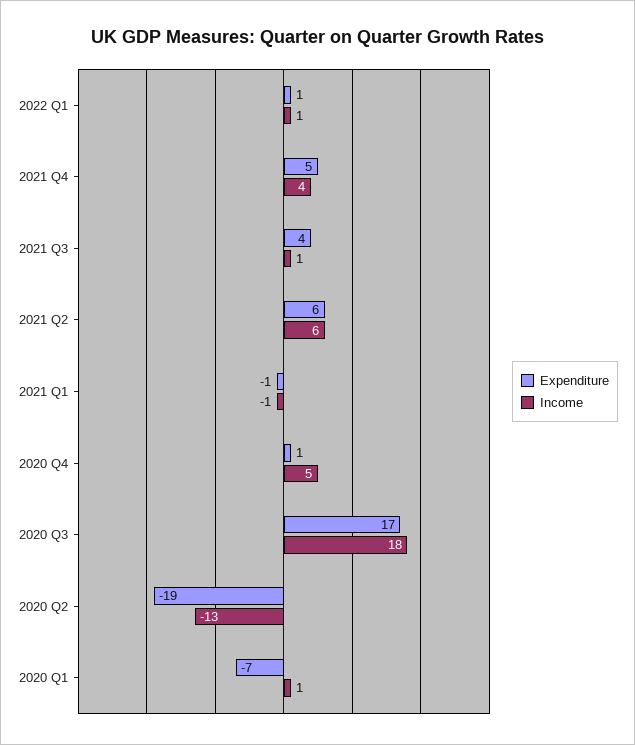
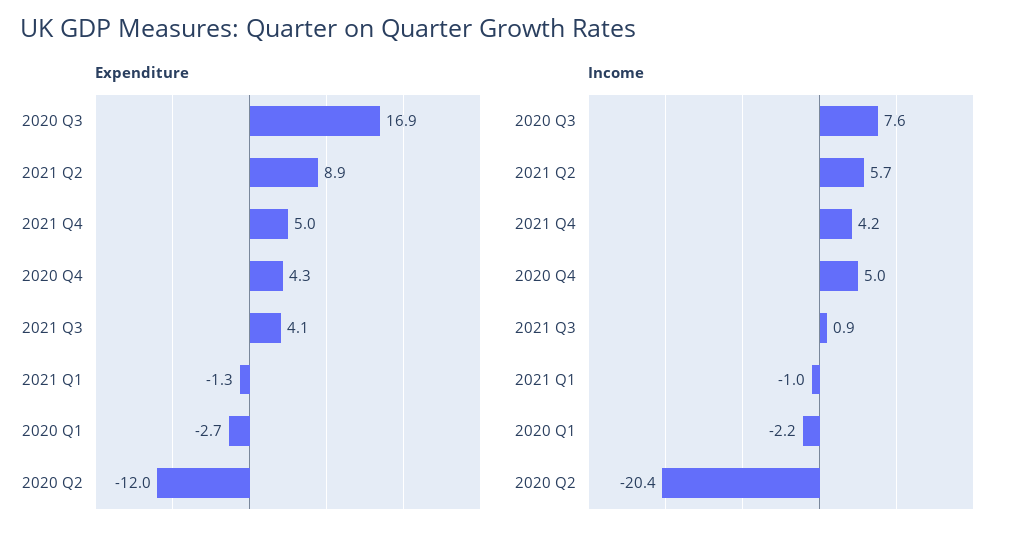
  {
    "Expenditure": {
-     "2022 Q1": 1,
      "2021 Q4": 5,
      "2021 Q3": 4.1,
-     "2021 Q2": 6,
+     "2021 Q2": 8.9,
      "2021 Q1": -1.3,
-     "2020 Q4": 1,
+     "2020 Q4": 4.3,
      "2020 Q3": 16.9,
-     "2020 Q2": -19,
+     "2020 Q2": -12,
-     "2020 Q1": -7
+     "2020 Q1": -2.7
    },
    "Income": {
-     "2022 Q1": 1,
      "2021 Q4": 4.2,
      "2021 Q3": 0.9,
      "2021 Q2": 5.7,
      "2021 Q1": -1,
      "2020 Q4": 5,
-     "2020 Q3": 18,
+     "2020 Q3": 7.6,
-     "2020 Q2": -13,
+     "2020 Q2": -20.4,
-     "2020 Q1": 1
+     "2020 Q1": -2.2
    }
  }

